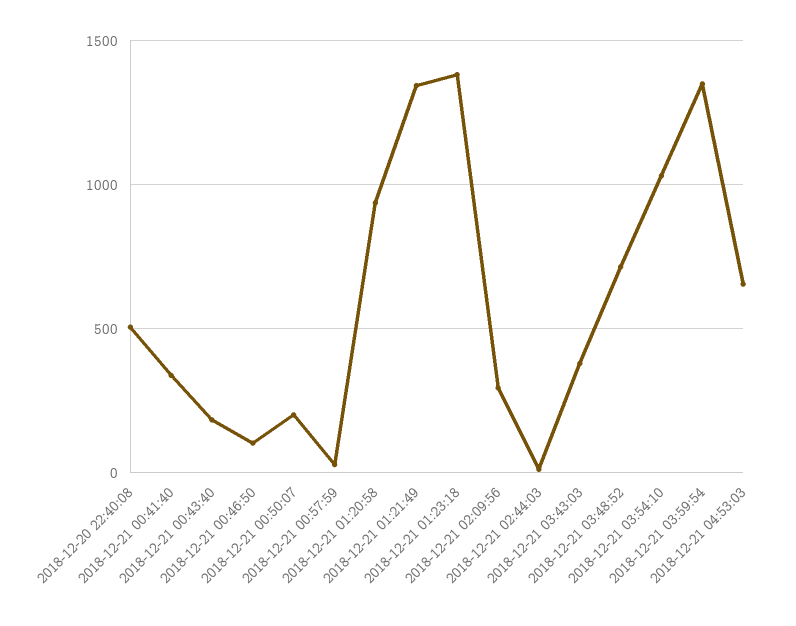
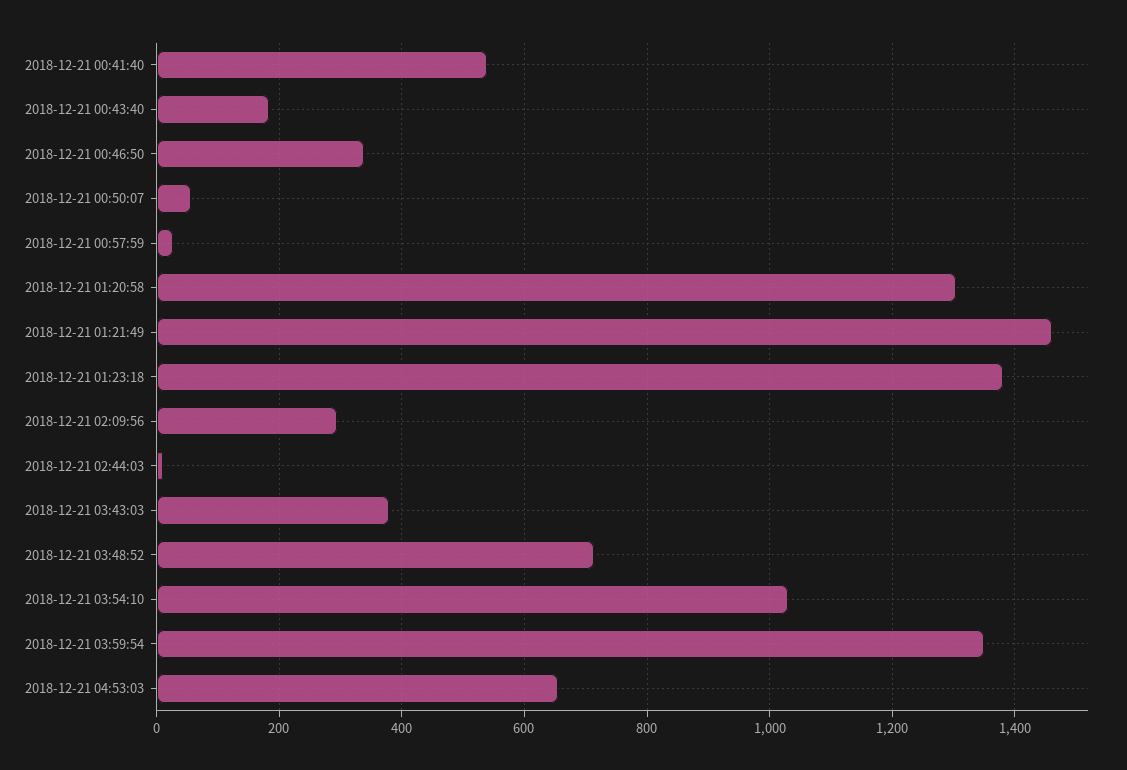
  {
-   "2018-12-20 22:40:08": 500,
-   "2018-12-21 00:41:40": 350,
+   "2018-12-21 00:41:40": 540,
    "2018-12-21 00:43:40": 180,
-   "2018-12-21 00:46:50": 100,
+   "2018-12-21 00:46:50": 340,
-   "2018-12-21 00:50:07": 200,
+   "2018-12-21 00:50:07": 60,
    "2018-12-21 00:57:59": 20,
-   "2018-12-21 01:20:58": 950,
+   "2018-12-21 01:20:58": 1300,
-   "2018-12-21 01:21:49": 1350,
+   "2018-12-21 01:21:49": 1460,
    "2018-12-21 01:23:18": 1380,
    "2018-12-21 02:09:56": 300,
    "2018-12-21 02:44:03": 20,
    "2018-12-21 03:43:03": 380,
    "2018-12-21 03:48:52": 720,
    "2018-12-21 03:54:10": 1040,
    "2018-12-21 03:59:54": 1340,
    "2018-12-21 04:53:03": 660
  }

